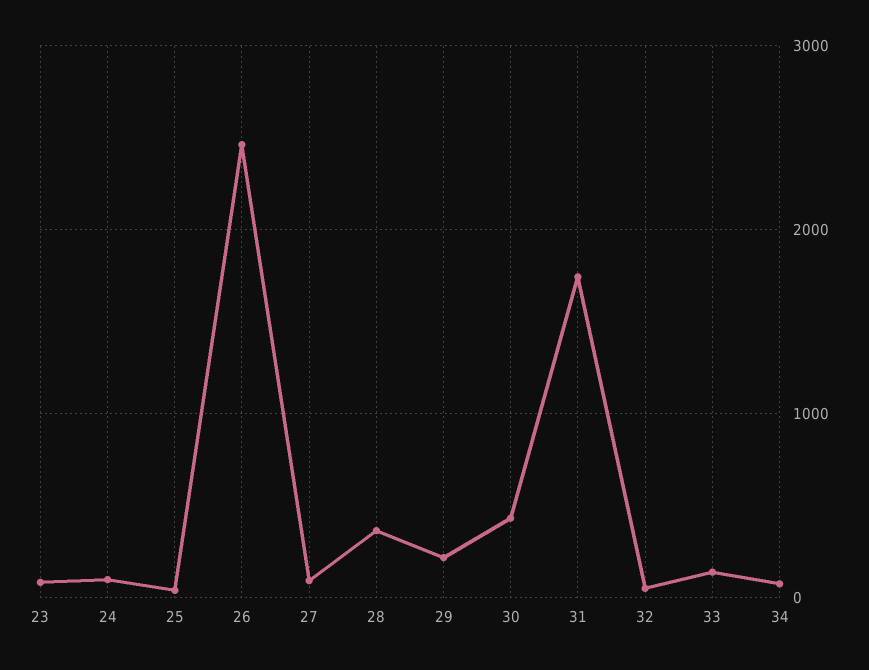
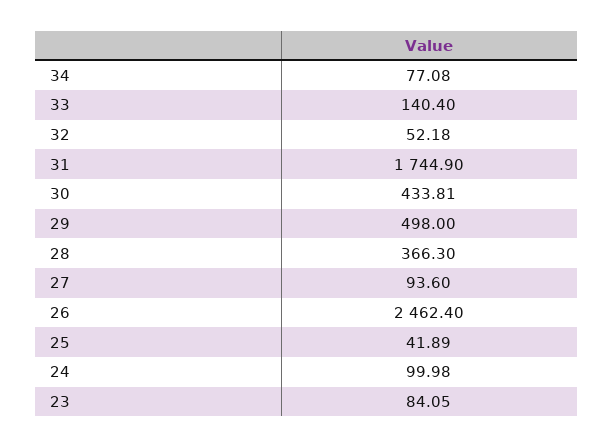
  {
    "23": 84.05,
    "24": 99.98,
    "25": 41.89,
    "26": 2462.4,
    "27": 93.6,
    "28": 366.3,
-   "29": 200,
+   "29": 498,
    "30": 433.81,
    "31": 1744.9,
    "32": 52.18,
    "33": 140.4,
    "34": 77.08
  }

